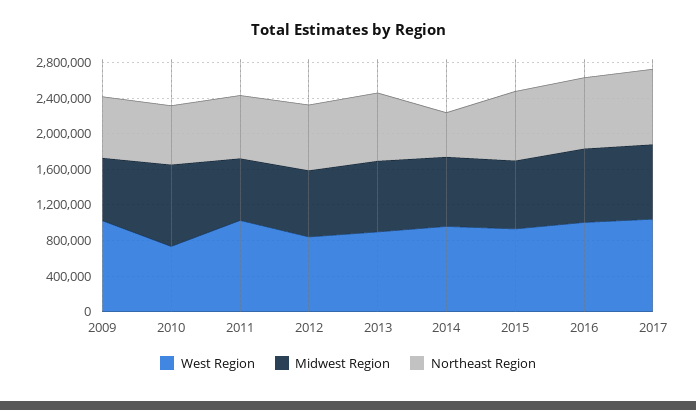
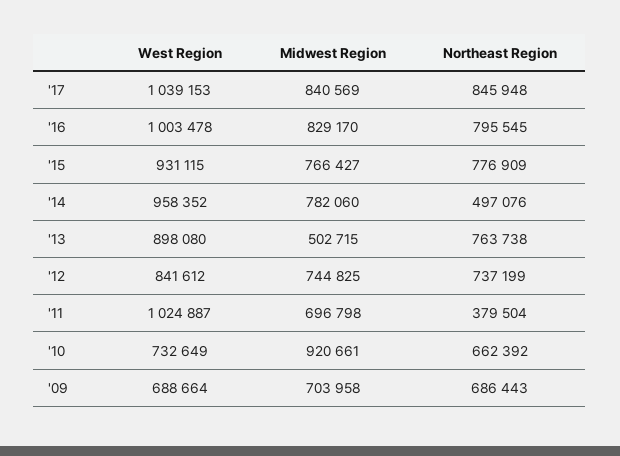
  {
    "West Region": {
-     "2009": 1000000,
+     "2009": 688664,
      "2010": 732649,
      "2011": 1024887,
      "2012": 841612,
      "2013": 898080,
      "2014": 958352,
      "2015": 931115,
      "2016": 1003478,
      "2017": 1039153
    },
    "Midwest Region": {
      "2009": 703958,
      "2010": 920661,
      "2011": 696798,
      "2012": 744825,
-     "2013": 800000,
+     "2013": 502715,
      "2014": 782060,
      "2015": 766427,
      "2016": 829170,
      "2017": 840569
    },
    "Northeast Region": {
      "2009": 686443,
      "2010": 662392,
-     "2011": 700000,
+     "2011": 379504,
      "2012": 737199,
      "2013": 763738,
      "2014": 497076,
      "2015": 776909,
      "2016": 795545,
      "2017": 845948
    }
  }

